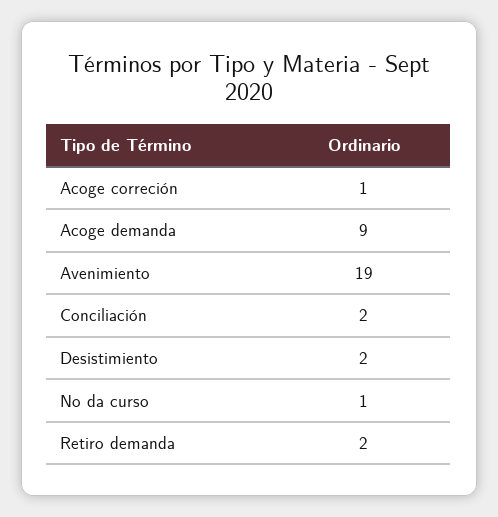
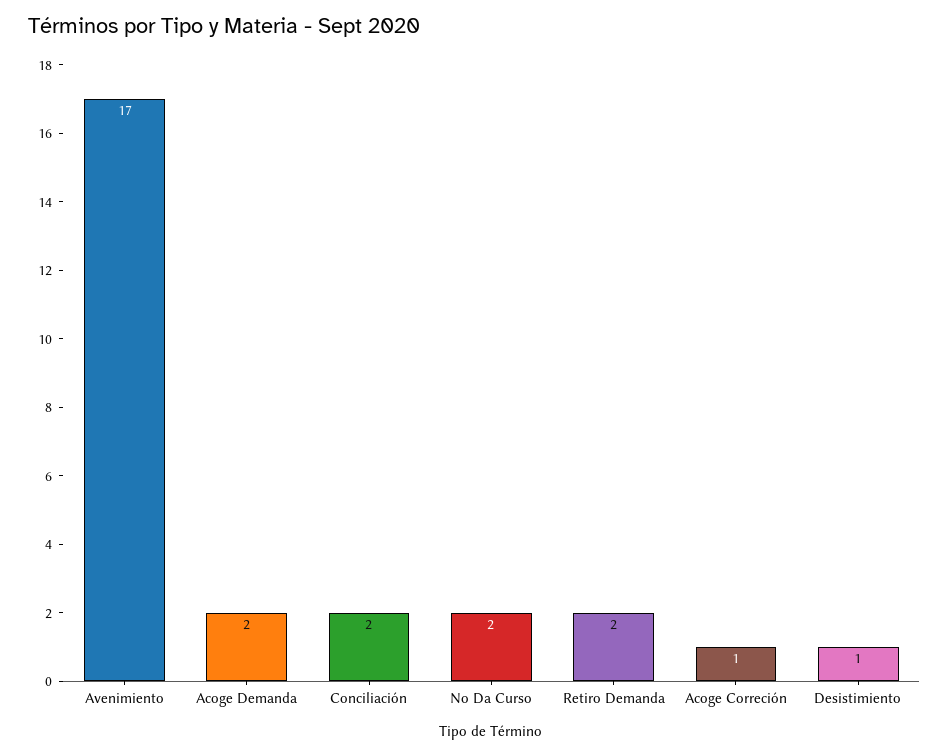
  {
    "Acoge correción": 1,
-   "Acoge demanda": 9,
+   "Acoge demanda": 2,
-   "Avenimiento": 19,
+   "Avenimiento": 17,
    "Conciliación": 2,
-   "Desistimiento": 2,
+   "Desistimiento": 1,
-   "No da curso": 1,
+   "No da curso": 2,
    "Retiro demanda": 2
  }

